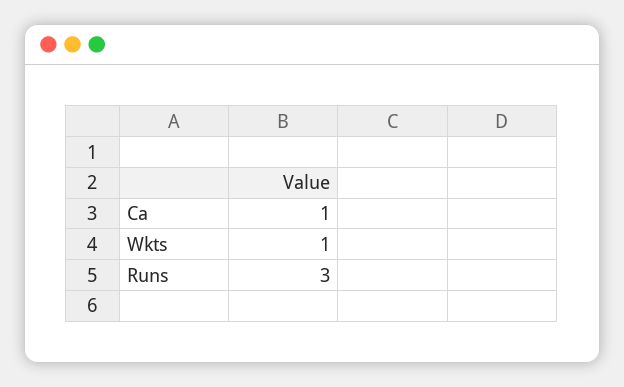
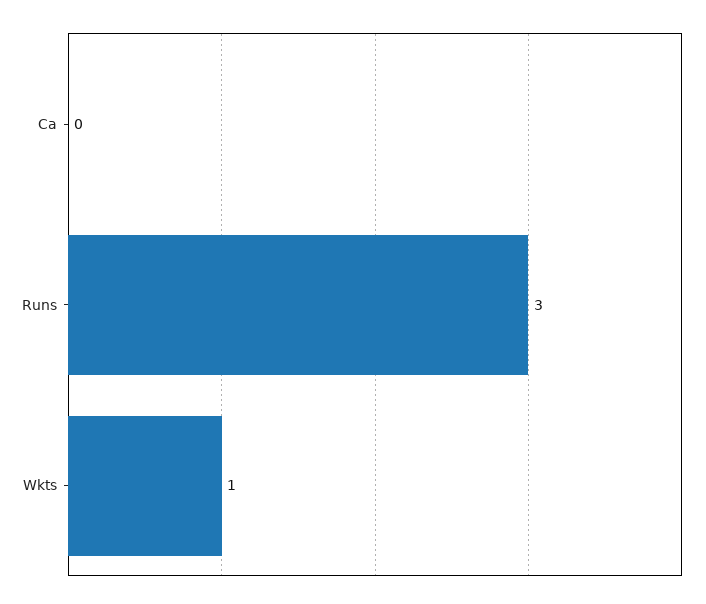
  {
-   "Ca": 1,
+   "Ca": 0,
    "Wkts": 1,
    "Runs": 3
  }

